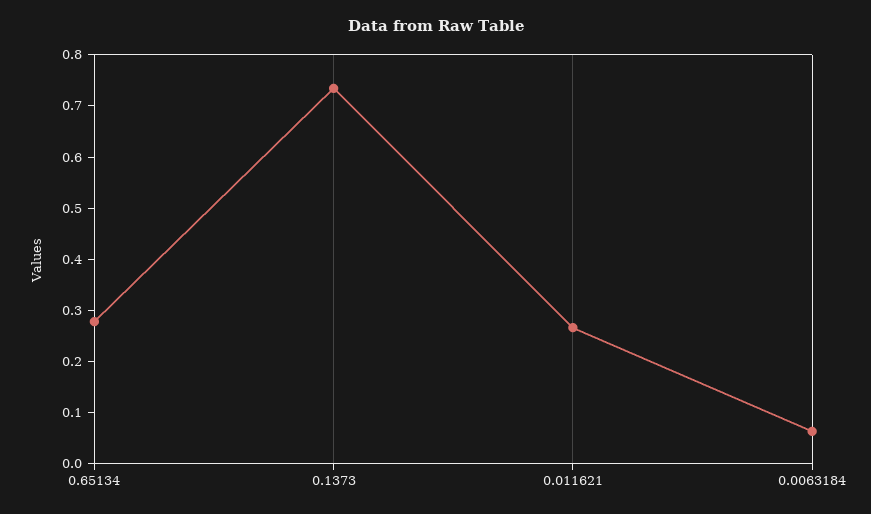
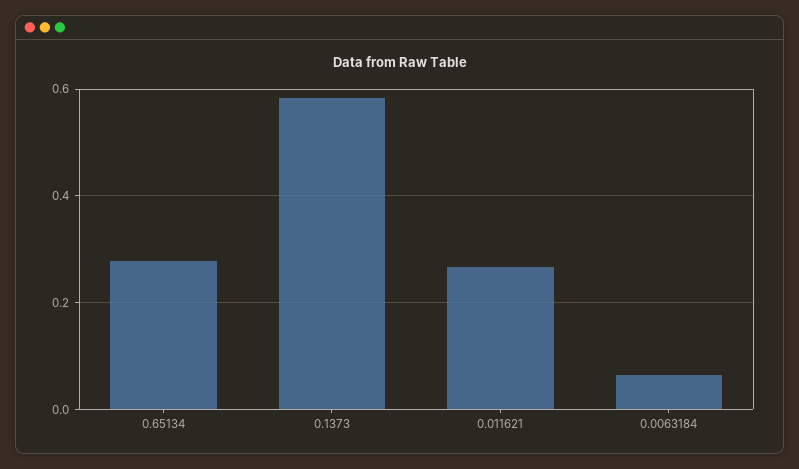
  {
    "0.65134": 0.28,
-   "0.1373": 0.74,
+   "0.1373": 0.58,
    "0.011621": 0.26,
    "0.0063184": 0.06
  }

